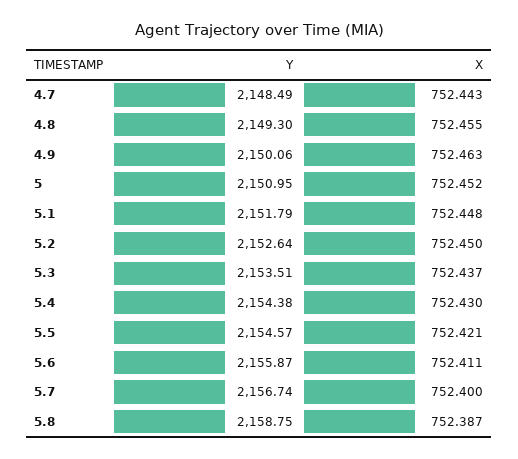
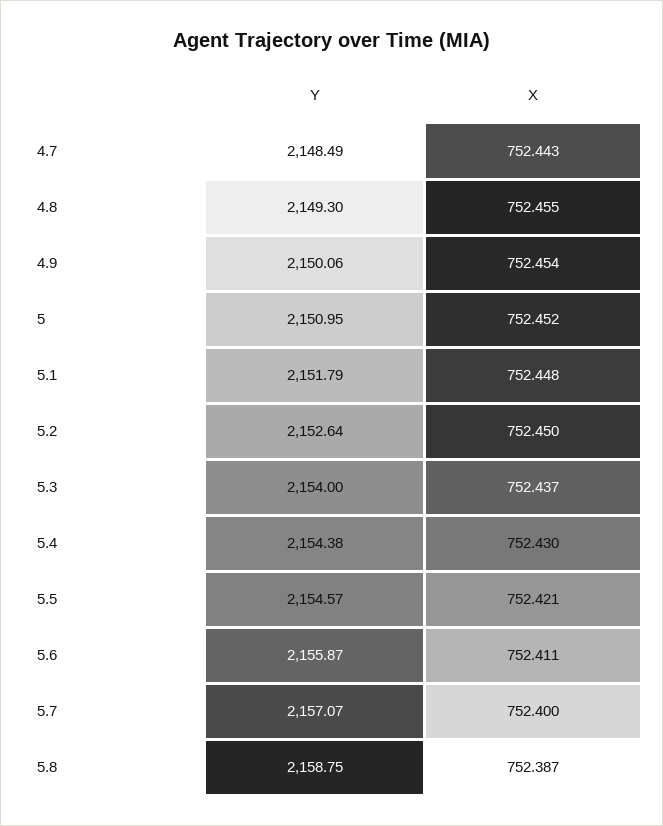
  {
    "Y": {
      "4.7": 2148.49,
      "4.8": 2149.3,
      "4.9": 2150.06,
      "5": 2150.95,
      "5.1": 2151.79,
      "5.2": 2152.64,
-     "5.3": 2153.51,
+     "5.3": 2154,
      "5.4": 2154.38,
      "5.5": 2154.57,
      "5.6": 2155.87,
-     "5.7": 2156.74,
+     "5.7": 2157.07,
      "5.8": 2158.75
    },
    "X": {
      "4.7": 752.443,
      "4.8": 752.455,
-     "4.9": 752.463,
+     "4.9": 752.454,
      "5": 752.452,
      "5.1": 752.448,
      "5.2": 752.45,
      "5.3": 752.437,
      "5.4": 752.43,
      "5.5": 752.421,
      "5.6": 752.411,
      "5.7": 752.4,
      "5.8": 752.387
    }
  }

